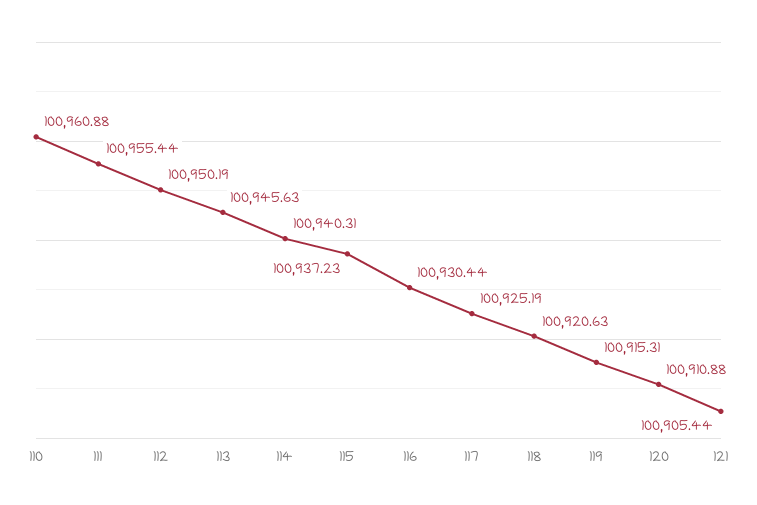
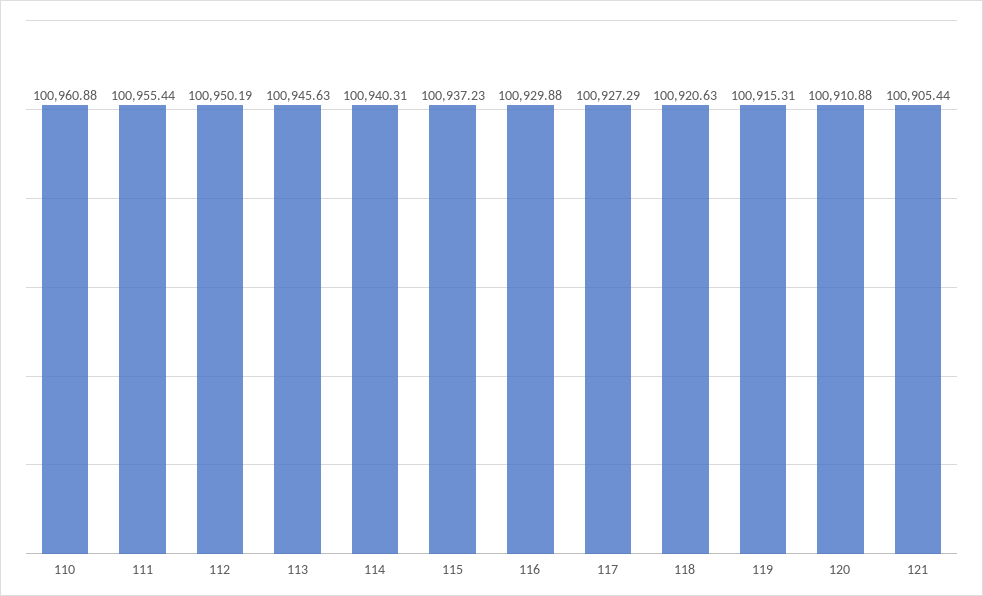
  {
    "110": 100960.88,
    "111": 100955.44,
    "112": 100950.19,
    "113": 100945.63,
    "114": 100940.31,
    "115": 100937.23,
-   "116": 100930.44,
+   "116": 100929.88,
-   "117": 100925.19,
+   "117": 100927.29,
    "118": 100920.63,
    "119": 100915.31,
    "120": 100910.88,
    "121": 100905.44
  }

